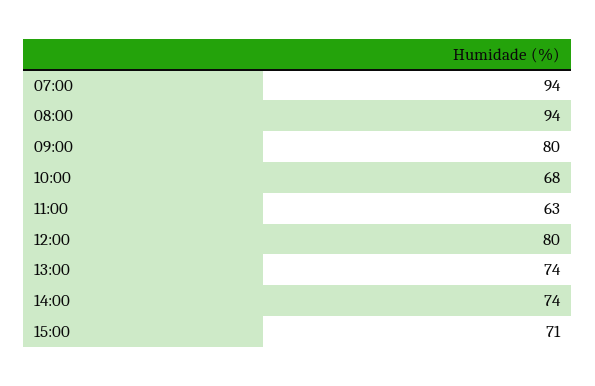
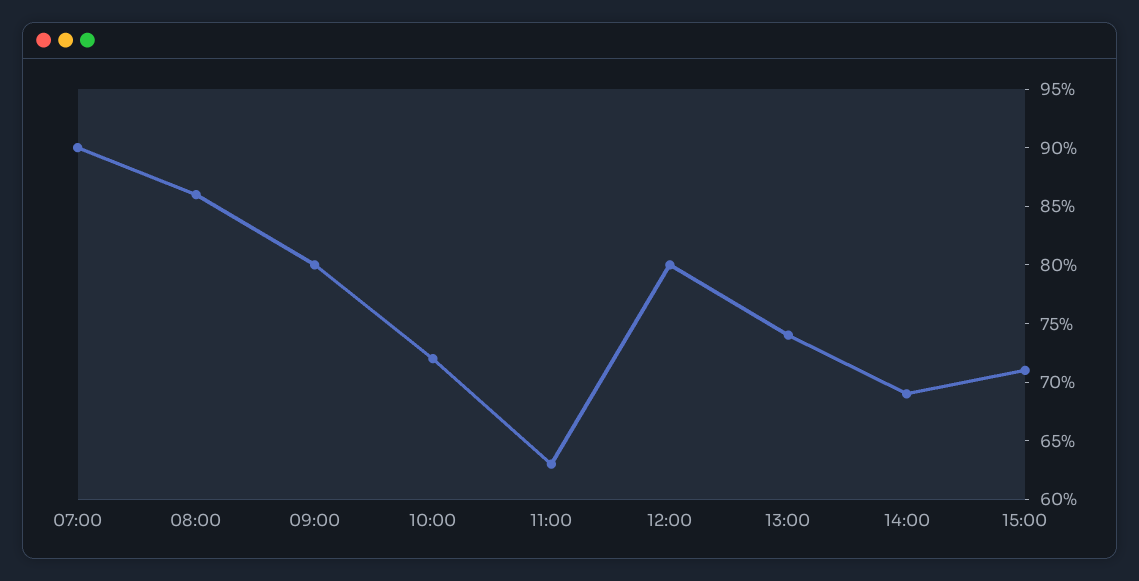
  {
-   "07:00": 94,
+   "07:00": 90,
-   "08:00": 94,
+   "08:00": 86,
    "09:00": 80,
-   "10:00": 68,
+   "10:00": 72,
    "11:00": 63,
    "12:00": 80,
    "13:00": 74,
-   "14:00": 74,
+   "14:00": 69,
    "15:00": 71
  }

